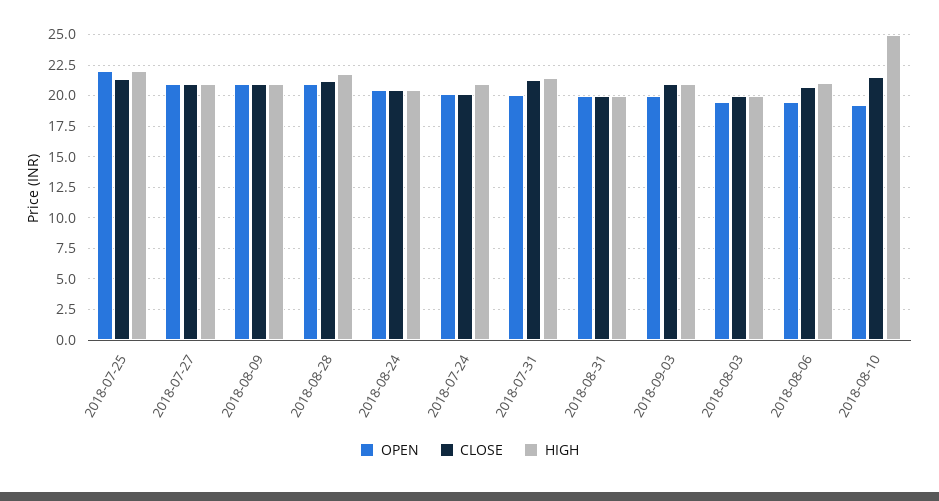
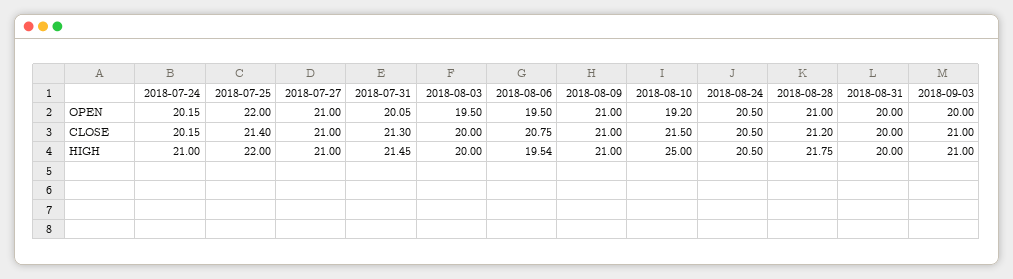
  {
    "OPEN": {
      "2018-07-25": 22,
      "2018-07-27": 21,
      "2018-08-09": 21,
      "2018-08-28": 21,
      "2018-08-24": 20.5,
      "2018-07-24": 20.15,
      "2018-07-31": 20.05,
      "2018-08-31": 20,
      "2018-09-03": 20,
      "2018-08-03": 19.5,
      "2018-08-06": 19.5,
      "2018-08-10": 19.2
    },
    "CLOSE": {
      "2018-07-25": 21.4,
      "2018-07-27": 21,
      "2018-08-09": 21,
      "2018-08-28": 21.2,
      "2018-08-24": 20.5,
      "2018-07-24": 20.15,
      "2018-07-31": 21.3,
      "2018-08-31": 20,
      "2018-09-03": 21,
      "2018-08-03": 20,
      "2018-08-06": 20.75,
      "2018-08-10": 21.5
    },
    "HIGH": {
      "2018-07-25": 22,
      "2018-07-27": 21,
      "2018-08-09": 21,
      "2018-08-28": 21.75,
      "2018-08-24": 20.5,
      "2018-07-24": 21,
      "2018-07-31": 21.45,
      "2018-08-31": 20,
      "2018-09-03": 21,
      "2018-08-03": 20,
-     "2018-08-06": 21,
+     "2018-08-06": 19.54,
      "2018-08-10": 25
    }
  }

